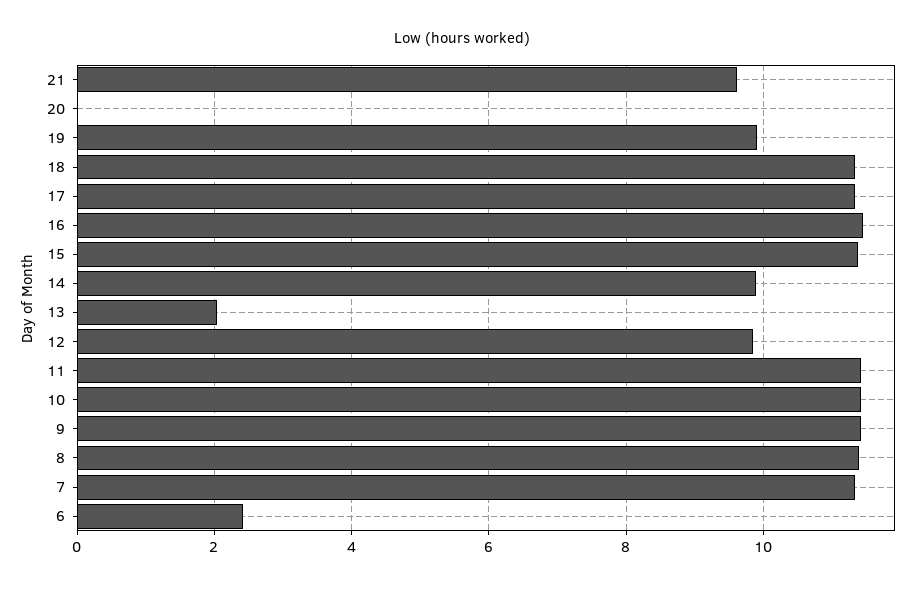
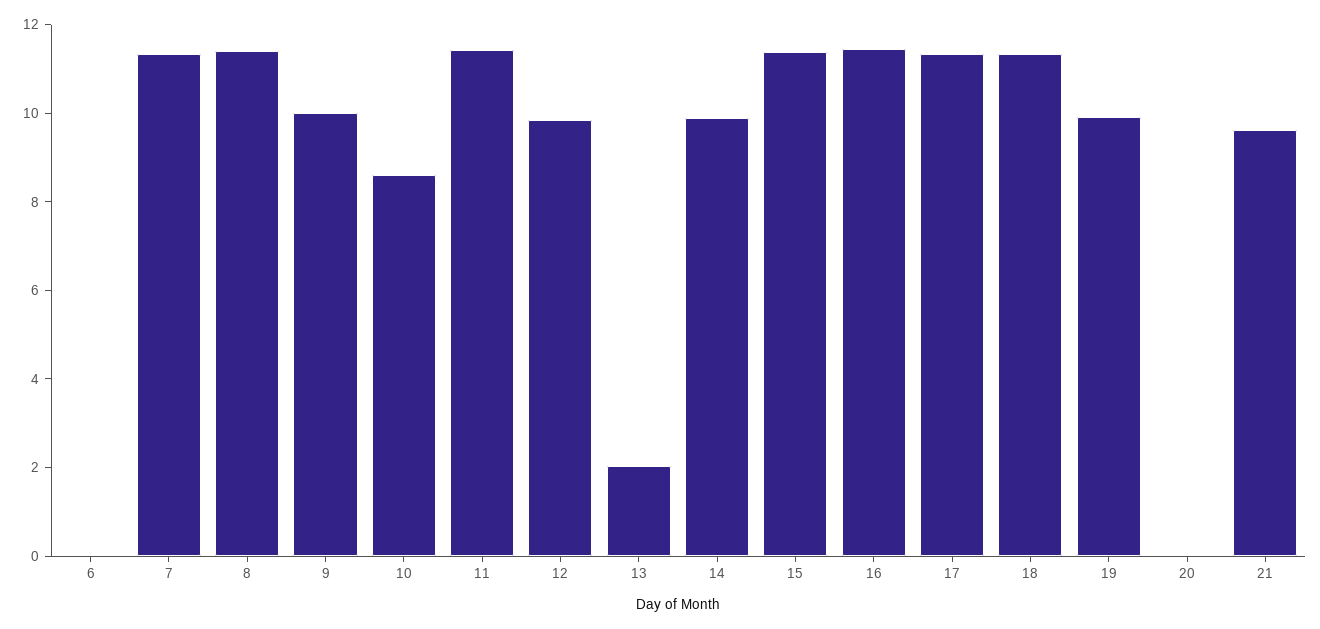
  {
    "21": 9.6,
    "20": 0,
    "19": 10,
    "18": 11.4,
    "17": 11.4,
    "16": 11.4,
    "15": 11.4,
    "14": 9.8,
    "13": 2,
    "12": 9.8,
    "11": 11.4,
-   "10": 11.4,
+   "10": 8.5,
-   "9": 11.4,
+   "9": 10,
    "8": 11.4,
    "7": 11.4,
-   "6": 2.4
+   "6": 0
  }

